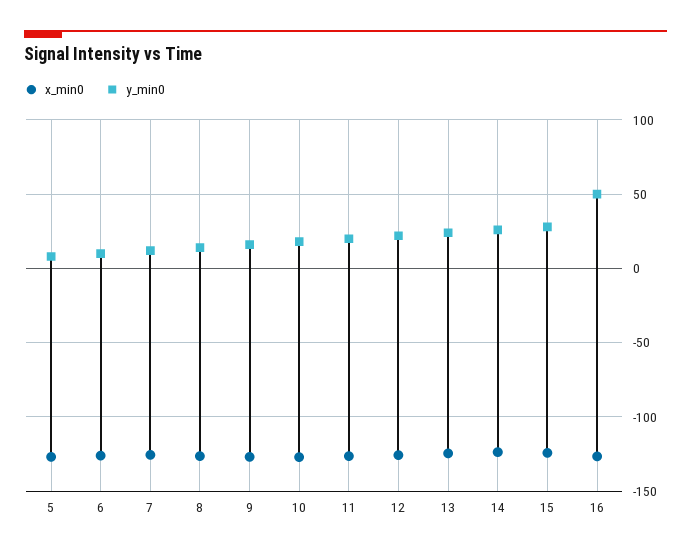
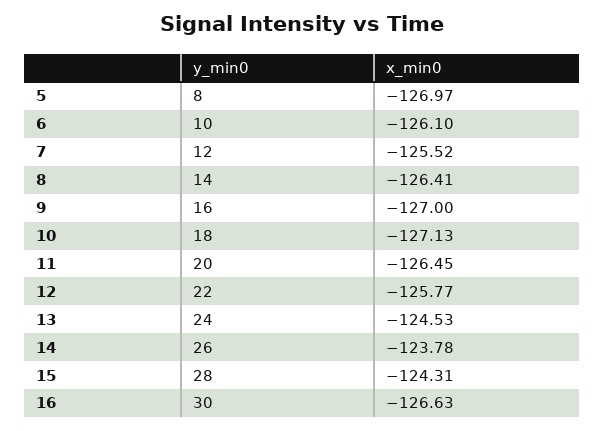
  {
    "x_min0": {
      "5": -126.97,
      "6": -126.1,
      "7": -125.52,
      "8": -126.41,
      "9": -127,
      "10": -127.13,
      "11": -126.45,
      "12": -125.77,
      "13": -124.53,
      "14": -123.78,
      "15": -124.31,
      "16": -126.63
    },
    "y_min0": {
      "5": 8,
      "6": 10,
      "7": 12,
      "8": 14,
      "9": 16,
      "10": 18,
      "11": 20,
      "12": 22,
      "13": 24,
      "14": 26,
      "15": 28,
-     "16": 50
+     "16": 30
    }
  }

